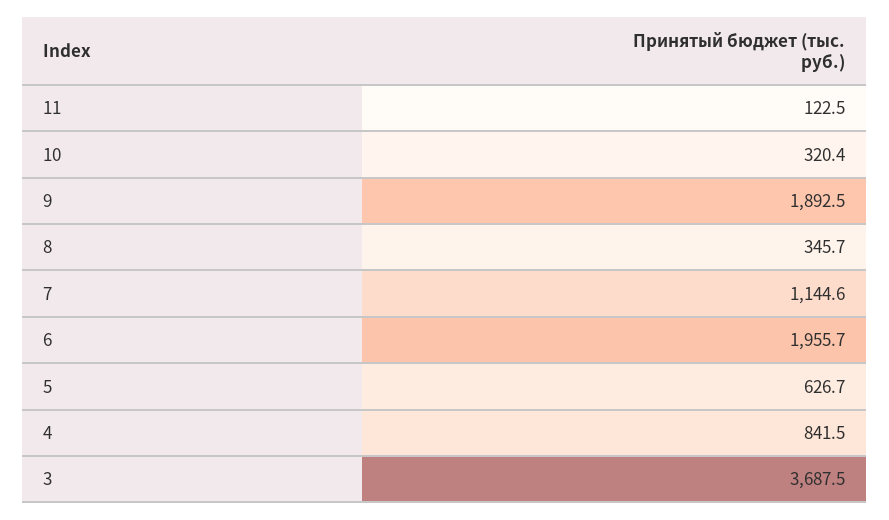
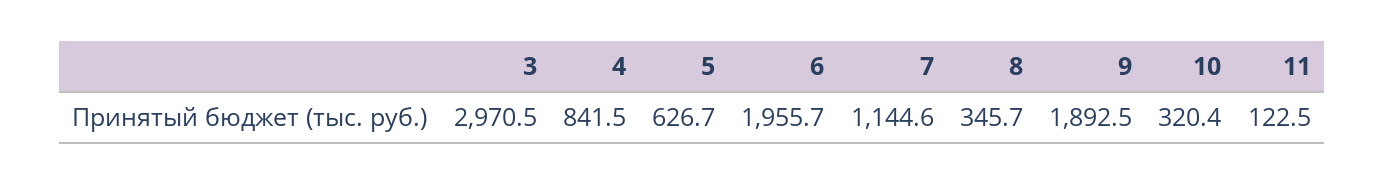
  {
    "11": 122.5,
    "10": 320.4,
    "9": 1892.5,
    "8": 345.7,
    "7": 1144.6,
    "6": 1955.7,
    "5": 626.7,
    "4": 841.5,
-   "3": 3687.5
+   "3": 2970.5
  }

